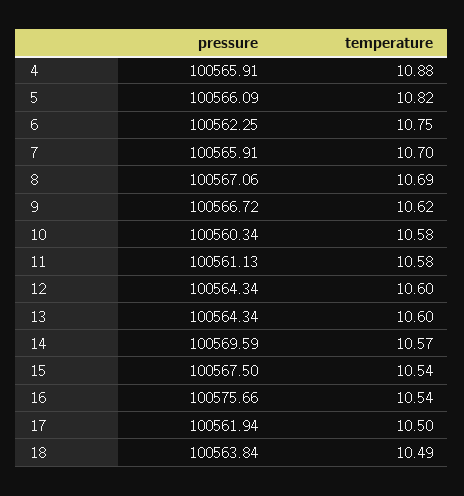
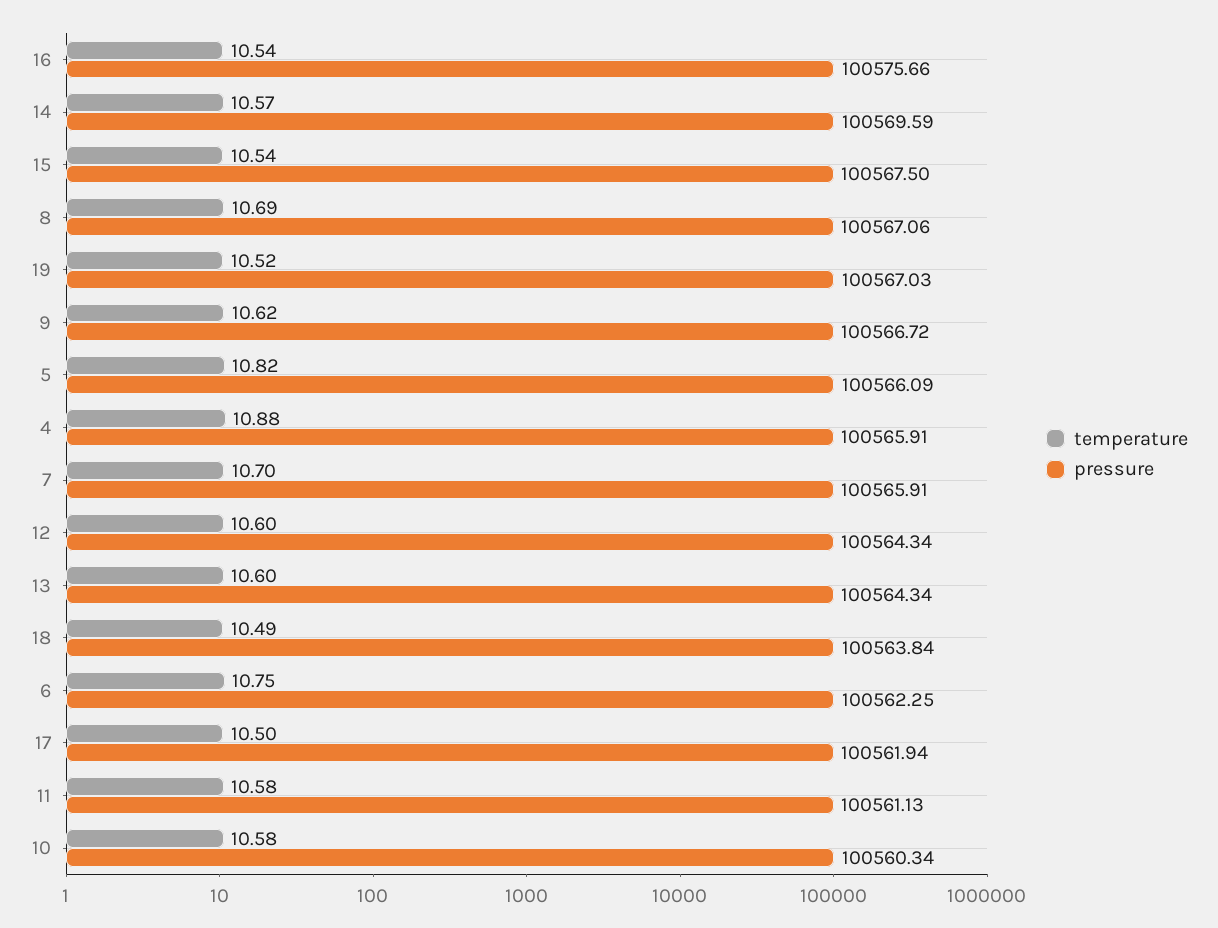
  {
    "pressure": {
      "4": 100565.91,
      "5": 100566.09,
      "6": 100562.25,
      "7": 100565.91,
      "8": 100567.06,
      "9": 100566.72,
      "10": 100560.34,
      "11": 100561.13,
      "12": 100564.34,
      "13": 100564.34,
      "14": 100569.59,
      "15": 100567.5,
      "16": 100575.66,
      "17": 100561.94,
-     "18": 100563.84
+     "18": 100563.84,
+     "19": 100567.03
    },
    "temperature": {
      "4": 10.88,
      "5": 10.82,
      "6": 10.75,
      "7": 10.7,
      "8": 10.69,
      "9": 10.62,
      "10": 10.58,
      "11": 10.58,
      "12": 10.6,
      "13": 10.6,
      "14": 10.57,
      "15": 10.54,
      "16": 10.54,
      "17": 10.5,
-     "18": 10.49
+     "18": 10.49,
+     "19": 10.52
    }
  }

